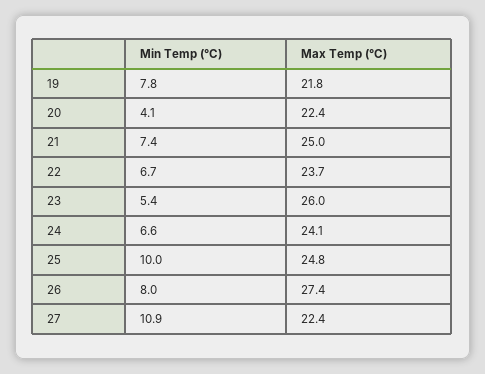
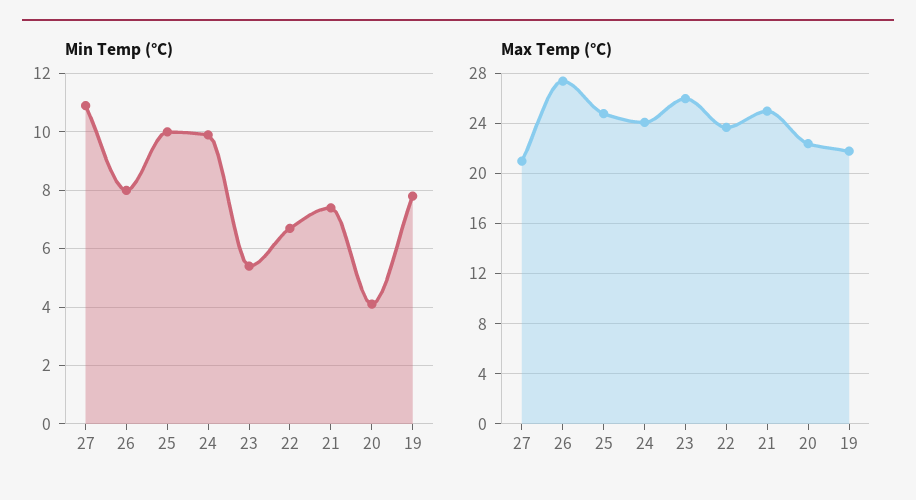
  {
    "Min Temp (°C)": {
      "19": 7.8,
      "20": 4.1,
      "21": 7.4,
      "22": 6.7,
      "23": 5.4,
-     "24": 6.6,
+     "24": 10,
      "25": 10,
      "26": 8,
      "27": 10.9
    },
    "Max Temp (°C)": {
      "19": 21.8,
      "20": 22.4,
      "21": 25,
      "22": 23.7,
      "23": 26,
      "24": 24.1,
      "25": 24.8,
      "26": 27.4,
-     "27": 22.4
+     "27": 21
    }
  }

